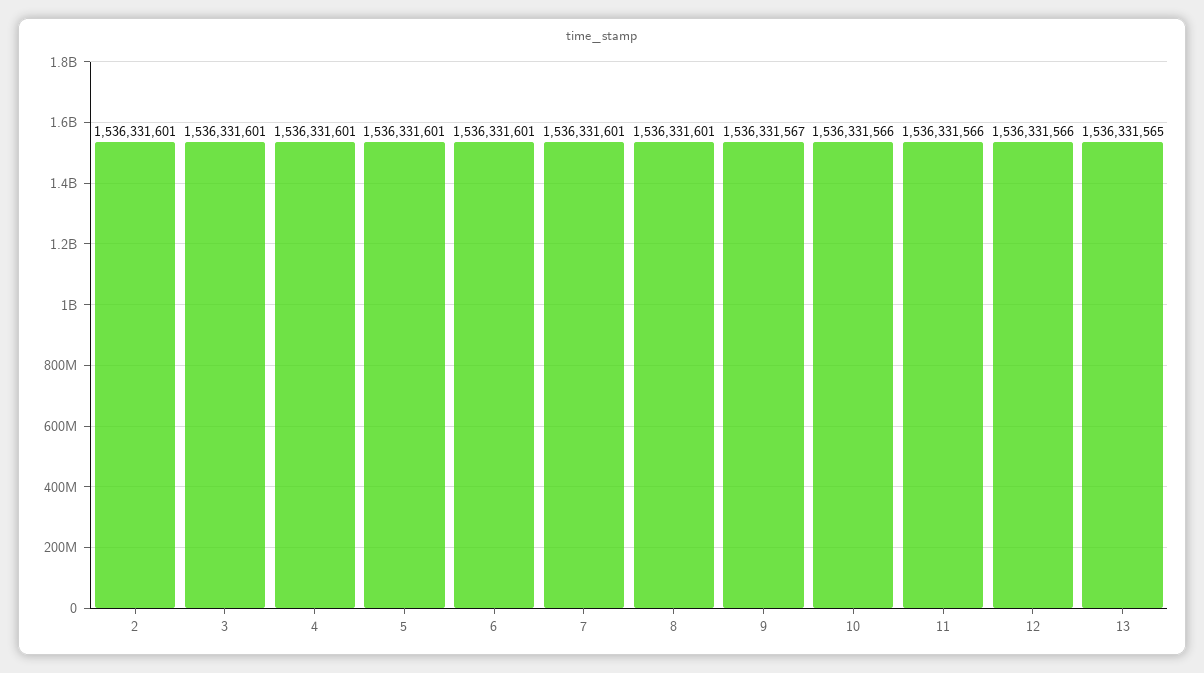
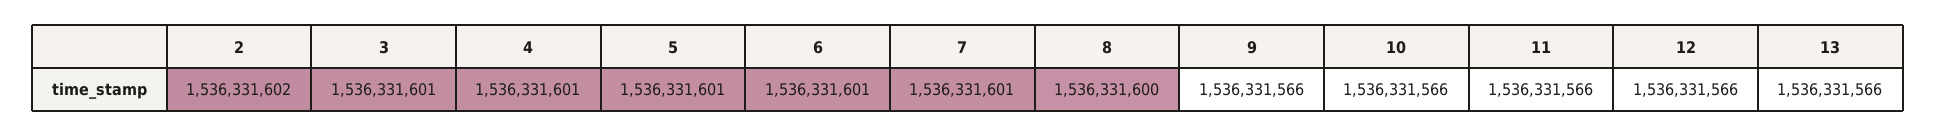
  {
-   "2": 1536331601,
+   "2": 1536331602,
    "3": 1536331601,
    "4": 1536331601,
    "5": 1536331601,
    "6": 1536331601,
    "7": 1536331601,
-   "8": 1536331601,
+   "8": 1536331600,
-   "9": 1536331567,
+   "9": 1536331566,
    "10": 1536331566,
    "11": 1536331566,
    "12": 1536331566,
-   "13": 1536331565
+   "13": 1536331566
  }

